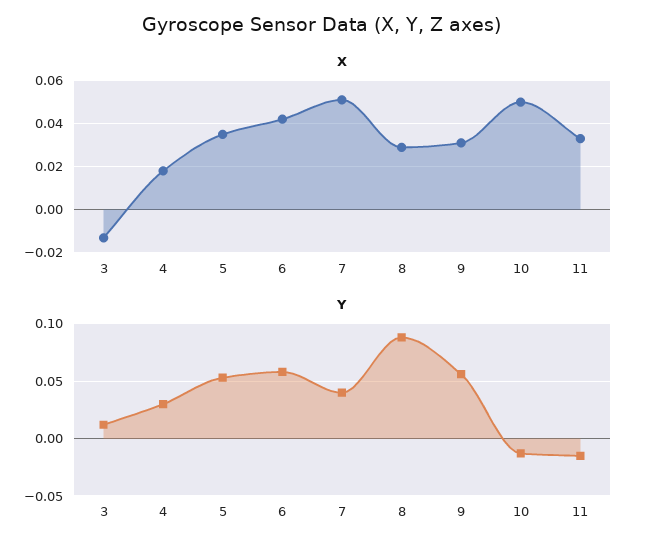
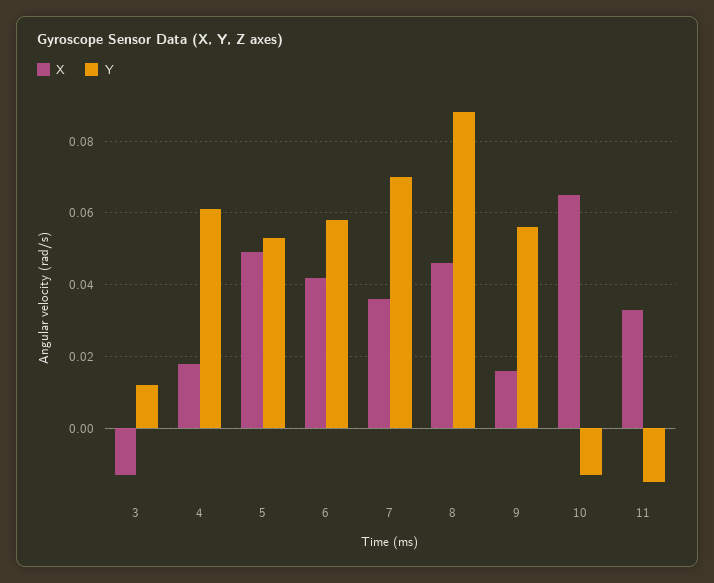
  {
    "X": {
      "3": -0.015,
      "4": 0.02,
-     "5": 0.035,
+     "5": 0.05,
      "6": 0.04,
-     "7": 0.05,
+     "7": 0.035,
-     "8": 0.03,
+     "8": 0.045,
-     "9": 0.03,
+     "9": 0.015,
-     "10": 0.05,
+     "10": 0.065,
      "11": 0.035
    },
    "Y": {
      "3": 0.01,
-     "4": 0.03,
+     "4": 0.06,
      "5": 0.055,
      "6": 0.06,
-     "7": 0.04,
+     "7": 0.07,
      "8": 0.09,
      "9": 0.055,
      "10": -0.015,
      "11": -0.015
    }
  }

